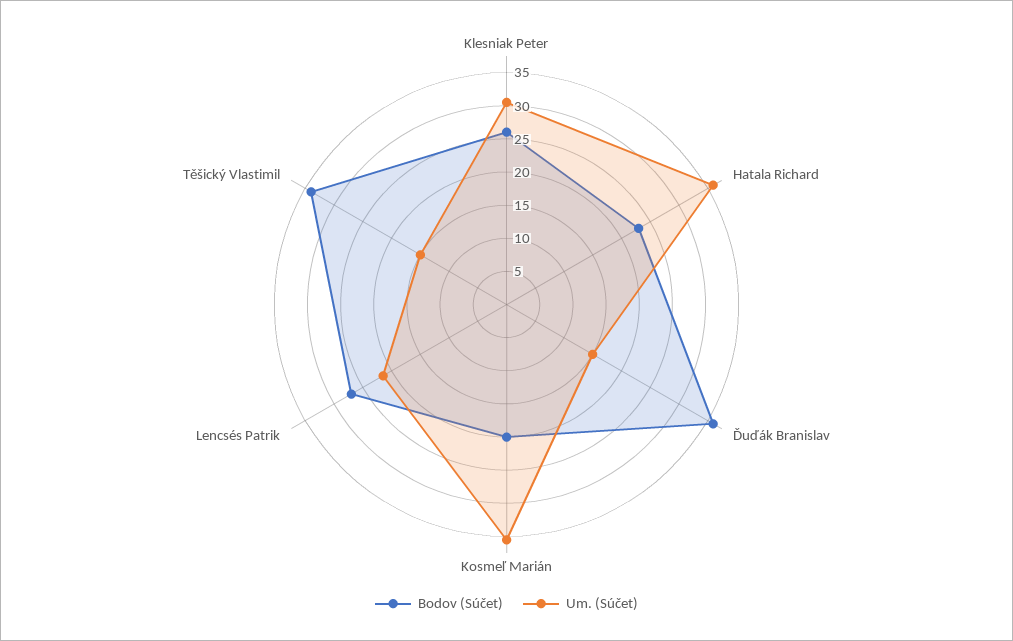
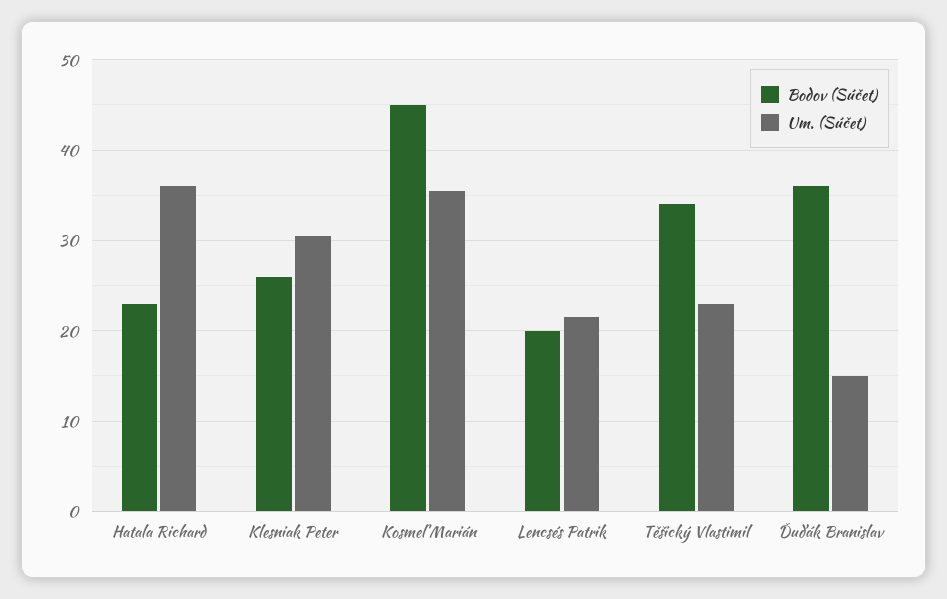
  {
    "Bodov (Súčet)": {
      "Klesniak Peter": 26,
      "Hatala Richard": 23,
      "Ďuďák Branislav": 36,
-     "Kosmeľ Marián": 20,
+     "Kosmeľ Marián": 45,
-     "Lencsés Patrik": 27.5,
+     "Lencsés Patrik": 20,
      "Těšický Vlastimil": 34
    },
    "Um. (Súčet)": {
      "Klesniak Peter": 31,
      "Hatala Richard": 36,
      "Ďuďák Branislav": 15,
      "Kosmeľ Marián": 36,
      "Lencsés Patrik": 22,
-     "Těšický Vlastimil": 15
+     "Těšický Vlastimil": 23
    }
  }

